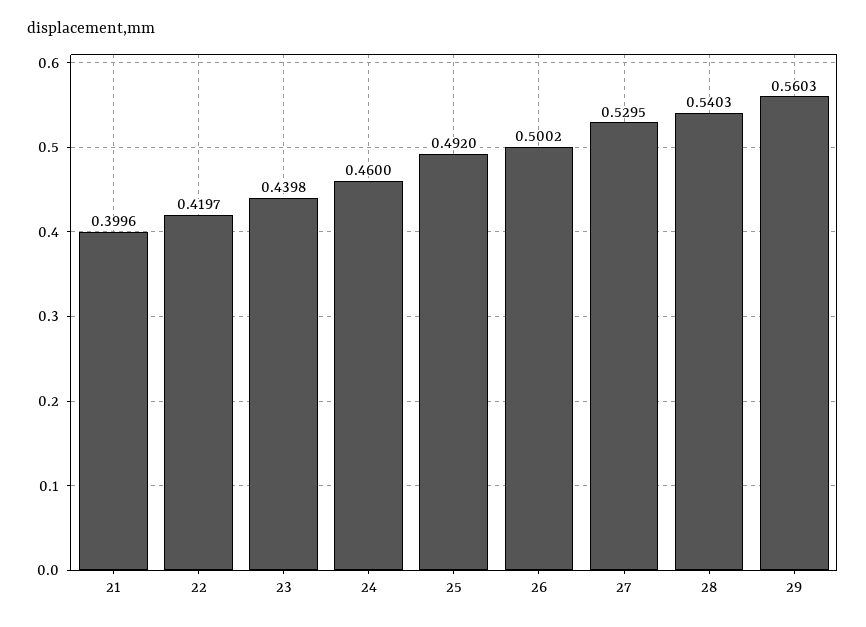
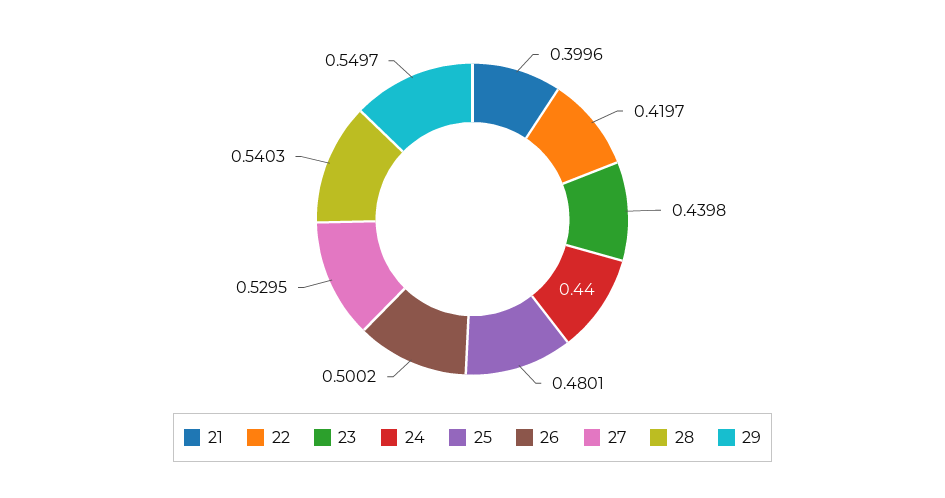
  {
    "21": 0.3996,
    "22": 0.4197,
    "23": 0.4398,
-   "24": 0.46,
+   "24": 0.44,
-   "25": 0.492,
+   "25": 0.4801,
    "26": 0.5002,
    "27": 0.5295,
    "28": 0.5403,
-   "29": 0.5603
+   "29": 0.5497
  }

